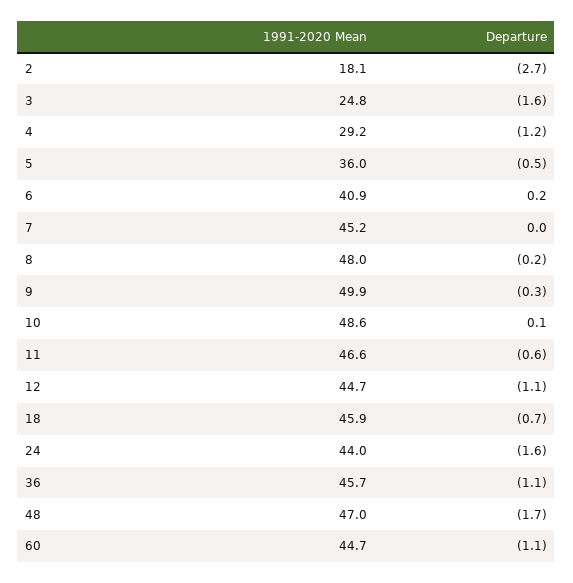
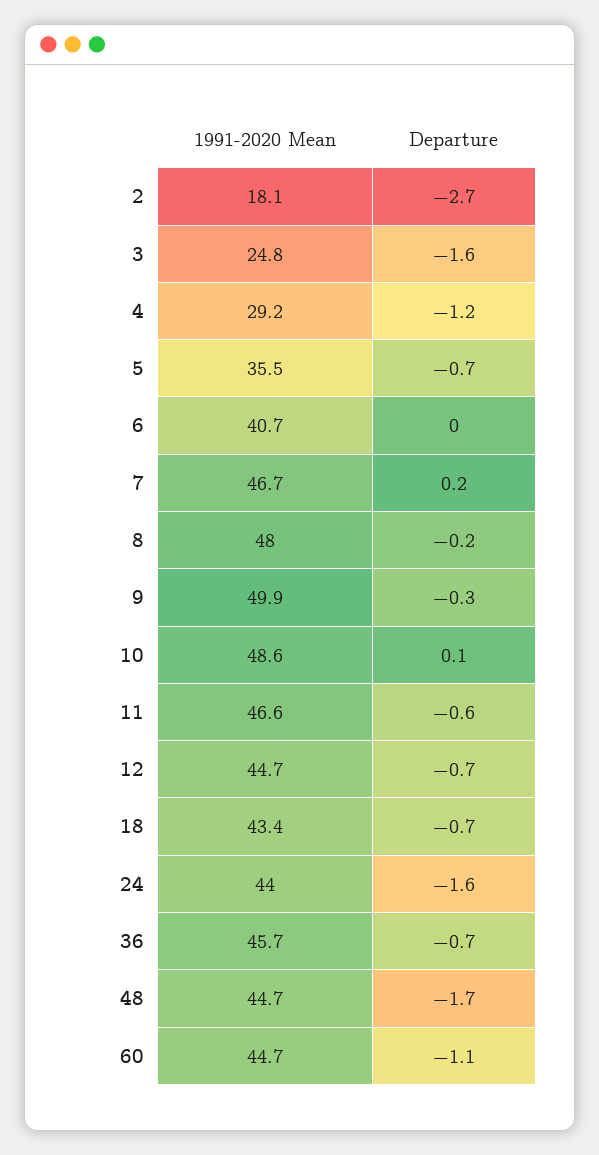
  {
    "1991-2020 Mean": {
      "2": 18.1,
      "3": 24.8,
      "4": 29.2,
-     "5": 36,
+     "5": 35.5,
-     "6": 40.9,
+     "6": 40.7,
-     "7": 45.2,
+     "7": 46.7,
      "8": 48,
      "9": 49.9,
      "10": 48.6,
      "11": 46.6,
      "12": 44.7,
-     "18": 45.9,
+     "18": 43.4,
      "24": 44,
      "36": 45.7,
-     "48": 47,
+     "48": 44.7,
      "60": 44.7
    },
    "Departure": {
      "2": -2.7,
      "3": -1.6,
      "4": -1.2,
-     "5": -0.5,
+     "5": -0.7,
-     "6": 0.2,
+     "6": 0,
-     "7": 0,
+     "7": 0.2,
      "8": -0.2,
      "9": -0.3,
      "10": 0.1,
      "11": -0.6,
-     "12": -1.1,
+     "12": -0.7,
      "18": -0.7,
      "24": -1.6,
-     "36": -1.1,
+     "36": -0.7,
      "48": -1.7,
      "60": -1.1
    }
  }

